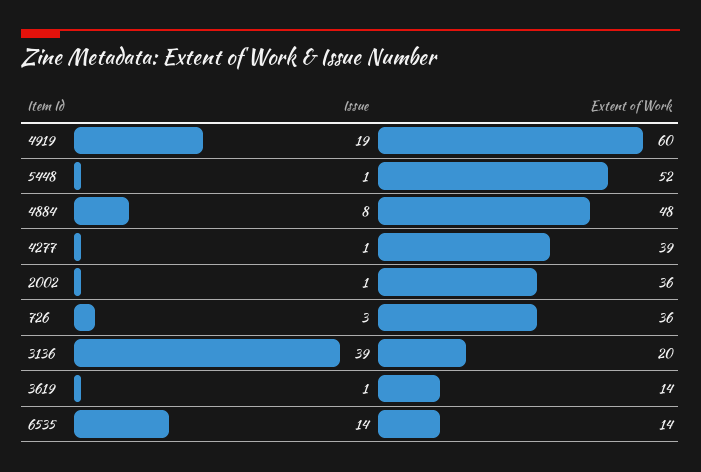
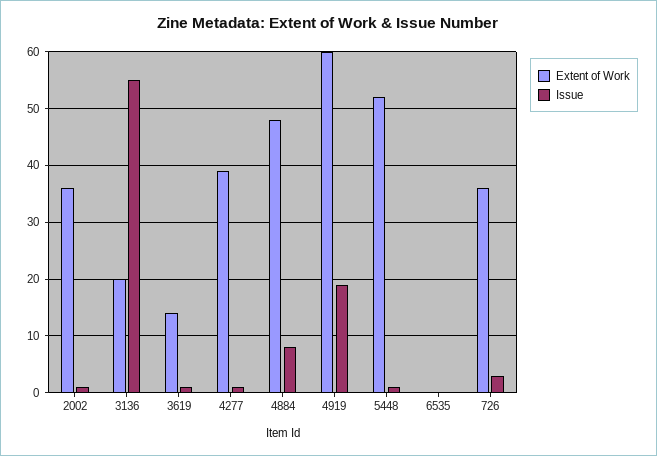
  {
    "Issue": {
      "4919": 19,
      "5448": 1,
      "4884": 8,
      "4277": 1,
      "2002": 1,
      "726": 3,
-     "3136": 39,
+     "3136": 55,
      "3619": 1,
-     "6535": 14
+     "6535": 0
    },
    "Extent of Work": {
      "4919": 60,
      "5448": 52,
      "4884": 48,
      "4277": 39,
      "2002": 36,
      "726": 36,
      "3136": 20,
      "3619": 14,
-     "6535": 14
+     "6535": 0
    }
  }

